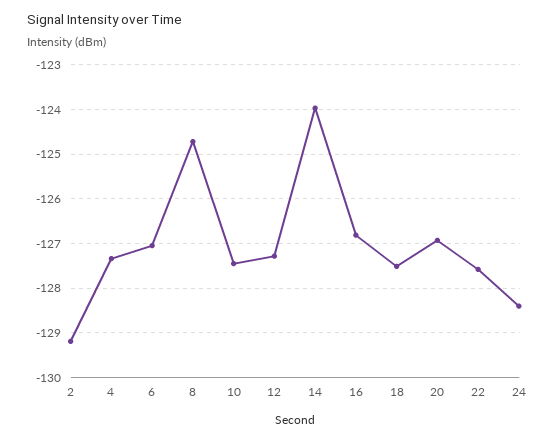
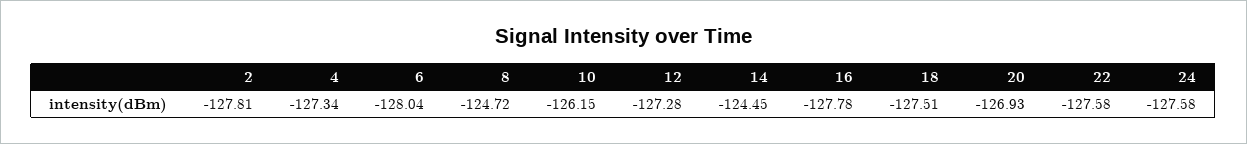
  {
-   "2": -129.2,
+   "2": -127.81,
    "4": -127.34,
-   "6": -127,
+   "6": -128.04,
    "8": -124.72,
-   "10": -127.4,
+   "10": -126.15,
    "12": -127.28,
-   "14": -124,
+   "14": -124.45,
-   "16": -126.8,
+   "16": -127.78,
    "18": -127.51,
    "20": -126.93,
    "22": -127.58,
-   "24": -128.4
+   "24": -127.58
  }

